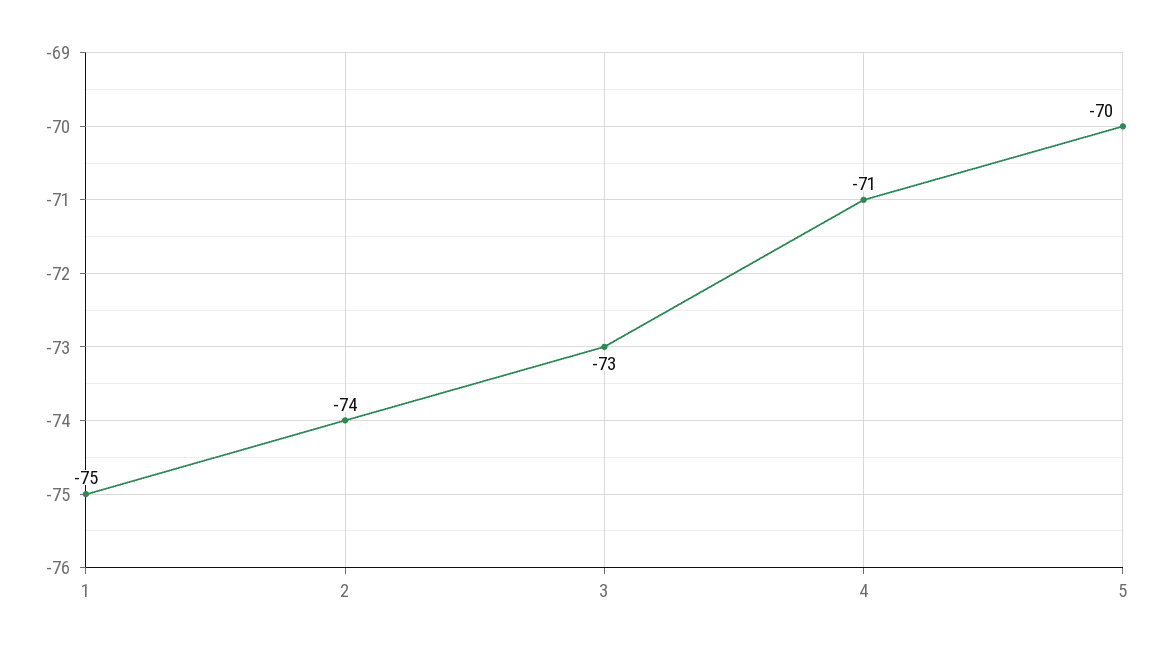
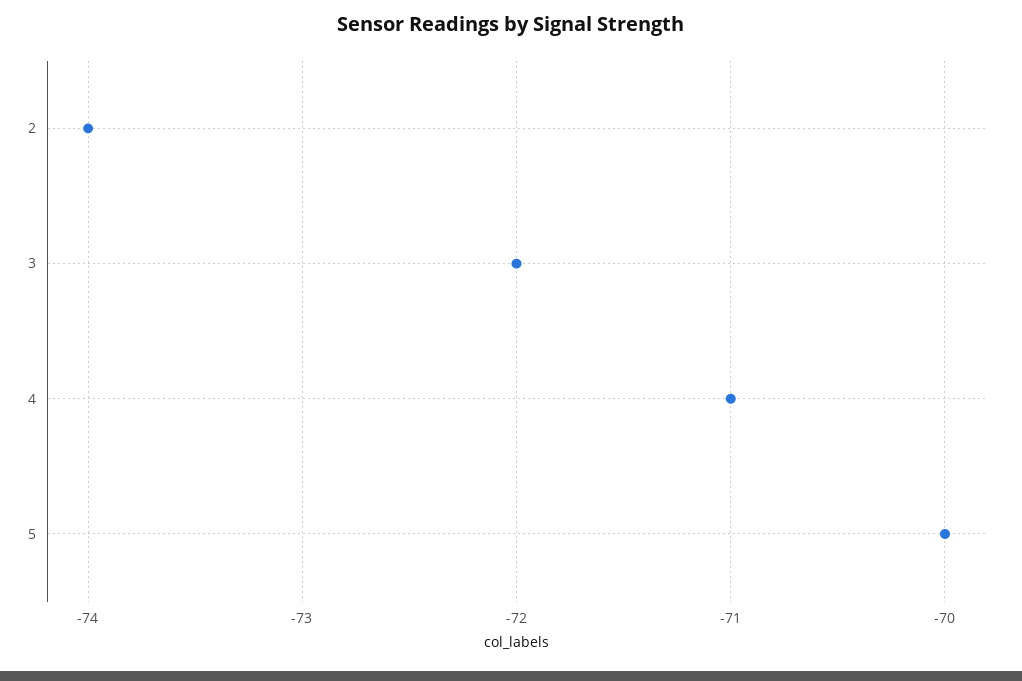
  {
-   "1": -75,
    "2": -74,
-   "3": -73,
+   "3": -72,
    "4": -71,
    "5": -70
  }

